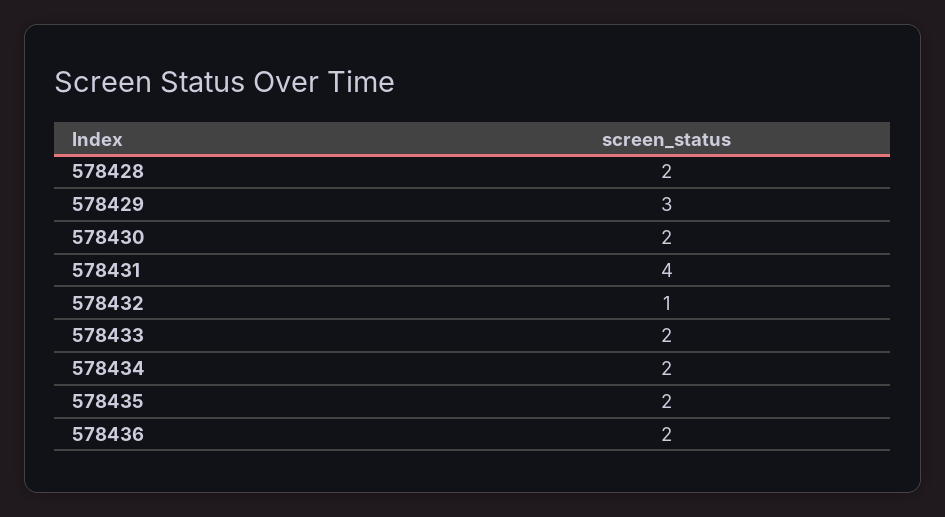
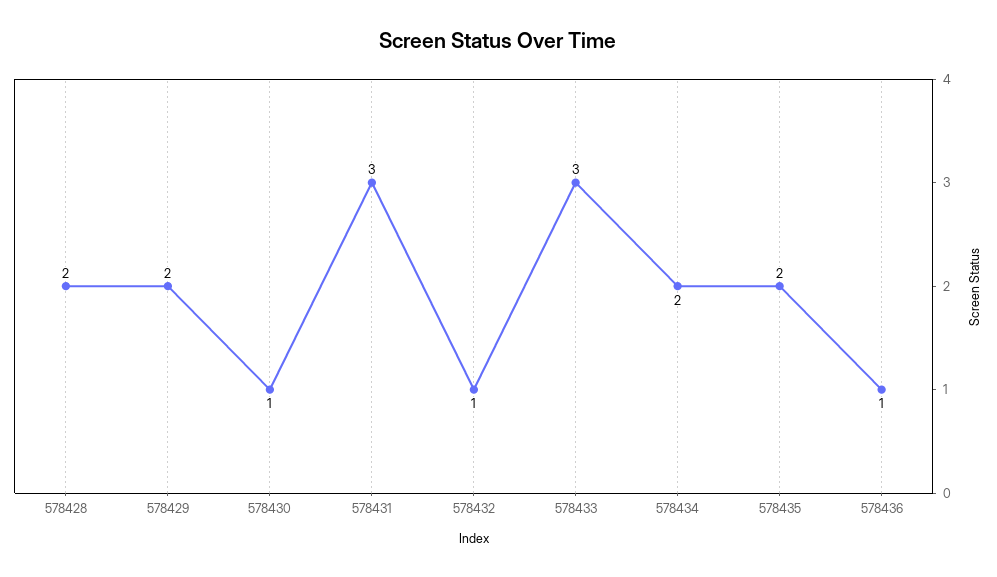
  {
    "578428": 2,
-   "578429": 3,
+   "578429": 2,
-   "578430": 2,
+   "578430": 1,
-   "578431": 4,
+   "578431": 3,
    "578432": 1,
-   "578433": 2,
+   "578433": 3,
    "578434": 2,
    "578435": 2,
-   "578436": 2
+   "578436": 1
  }

